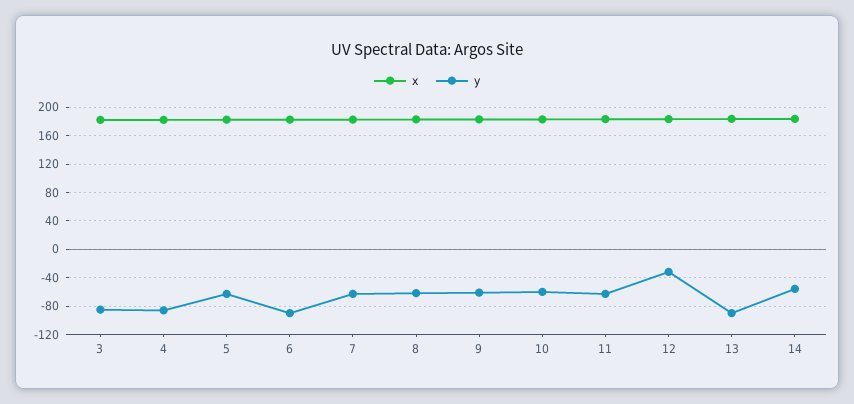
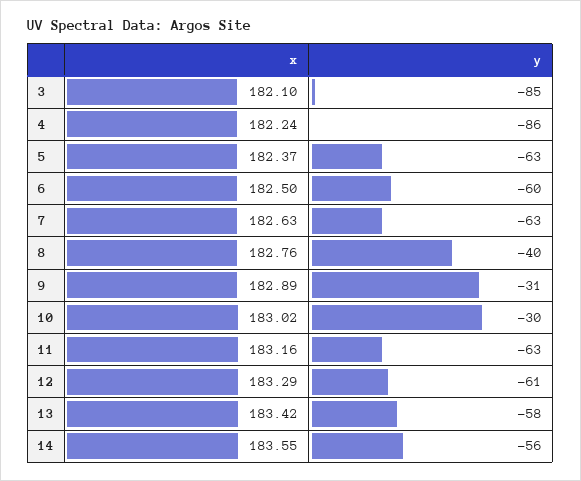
  {
    "x": {
      "3": 182.1,
      "4": 182.24,
      "5": 182.37,
      "6": 182.5,
      "7": 182.63,
      "8": 182.76,
      "9": 182.89,
      "10": 183.02,
      "11": 183.16,
      "12": 183.29,
      "13": 183.42,
      "14": 183.55
    },
    "y": {
      "3": -85,
      "4": -86,
      "5": -63,
-     "6": -90,
+     "6": -60,
      "7": -63,
-     "8": -60,
+     "8": -40,
-     "9": -60,
+     "9": -31,
-     "10": -60,
+     "10": -30,
      "11": -63,
-     "12": -30,
+     "12": -61,
-     "13": -90,
+     "13": -58,
      "14": -56
    }
  }

